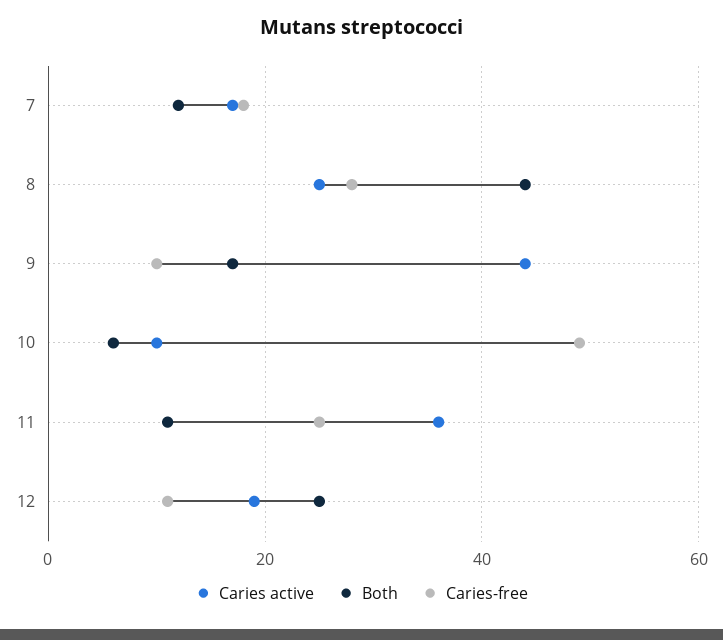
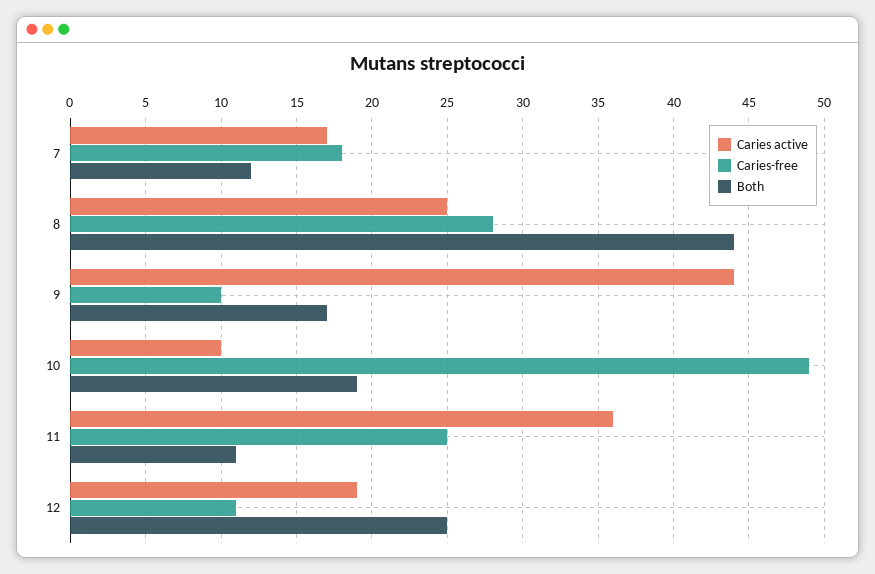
  {
    "Caries active": {
      "7": 17,
      "8": 25,
      "9": 44,
      "10": 10,
      "11": 36,
      "12": 19
    },
    "Both": {
      "7": 12,
      "8": 44,
      "9": 17,
-     "10": 5,
+     "10": 19,
      "11": 11,
      "12": 25
    },
    "Caries-free": {
      "7": 18,
      "8": 28,
      "9": 10,
      "10": 49,
      "11": 25,
      "12": 11
    }
  }

